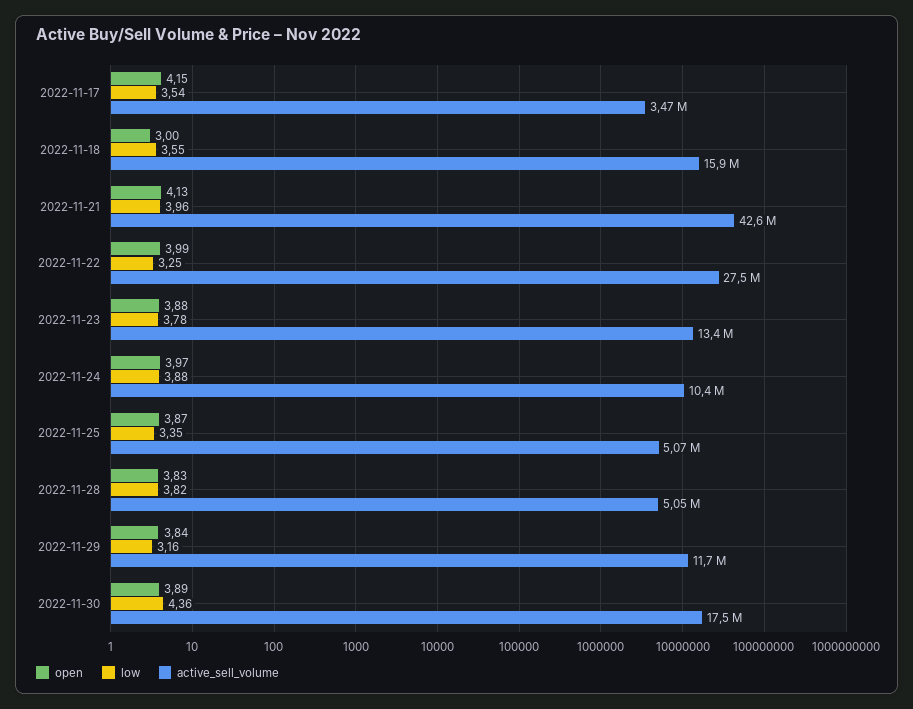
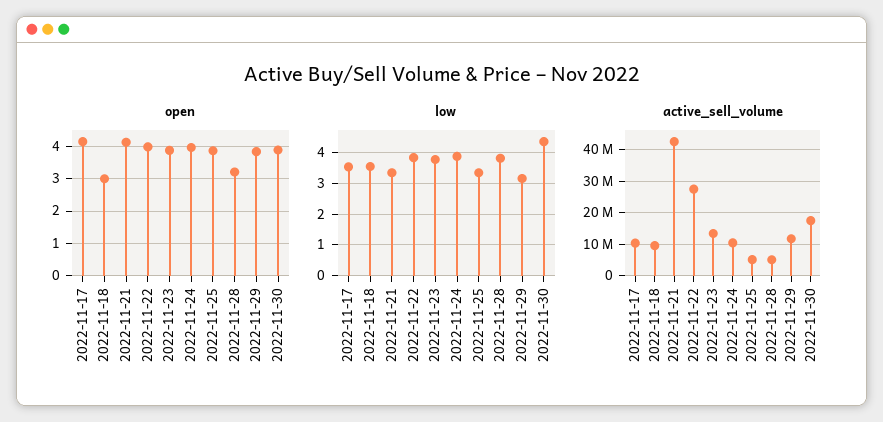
  {
    "open": {
      "2022-11-17": 4.15,
      "2022-11-18": 3,
      "2022-11-21": 4.13,
      "2022-11-22": 3.99,
      "2022-11-23": 3.88,
      "2022-11-24": 3.97,
      "2022-11-25": 3.87,
-     "2022-11-28": 3.83,
+     "2022-11-28": 3.2,
      "2022-11-29": 3.84,
      "2022-11-30": 3.89
    },
    "low": {
      "2022-11-17": 3.54,
      "2022-11-18": 3.55,
-     "2022-11-21": 3.96,
+     "2022-11-21": 3.4,
-     "2022-11-22": 3.25,
+     "2022-11-22": 3.8,
      "2022-11-23": 3.78,
      "2022-11-24": 3.88,
      "2022-11-25": 3.35,
      "2022-11-28": 3.82,
      "2022-11-29": 3.16,
      "2022-11-30": 4.36
    },
    "active_sell_volume": {
-     "2022-11-17": 3470000,
+     "2022-11-17": 10000000,
-     "2022-11-18": 15900000,
+     "2022-11-18": 10000000,
      "2022-11-21": 42600000,
      "2022-11-22": 27500000,
      "2022-11-23": 13400000,
      "2022-11-24": 10400000,
      "2022-11-25": 5070000,
      "2022-11-28": 5050000,
      "2022-11-29": 11700000,
      "2022-11-30": 17500000
    }
  }

